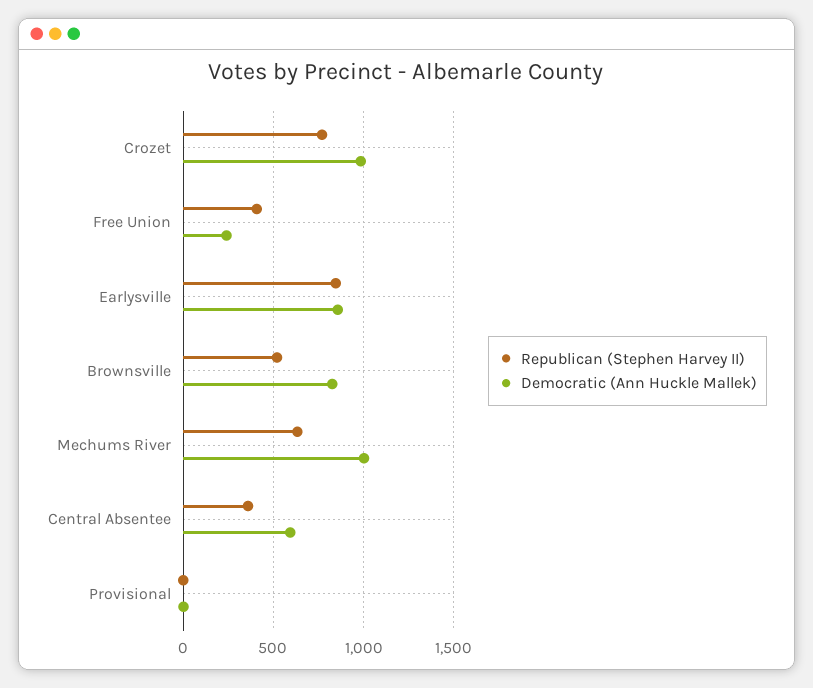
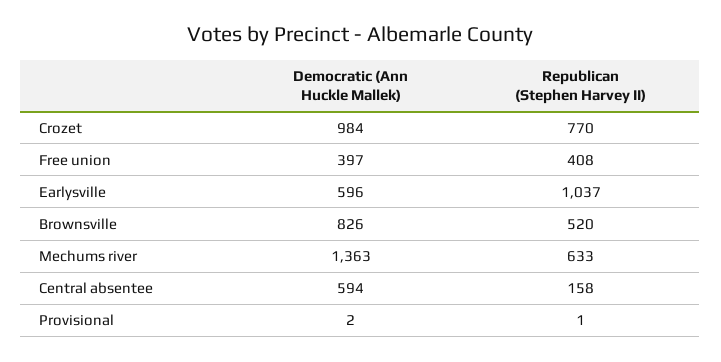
  {
    "Republican (Stephen Harvey II)": {
      "Crozet": 770,
      "Free Union": 408,
-     "Earlysville": 850,
+     "Earlysville": 1037,
      "Brownsville": 520,
      "Mechums River": 633,
-     "Central Absentee": 350,
+     "Central Absentee": 158,
      "Provisional": 1
    },
    "Democratic (Ann Huckle Mallek)": {
      "Crozet": 984,
-     "Free Union": 250,
+     "Free Union": 397,
-     "Earlysville": 850,
+     "Earlysville": 596,
      "Brownsville": 826,
-     "Mechums River": 1000,
+     "Mechums River": 1363,
      "Central Absentee": 594,
      "Provisional": 2
    }
  }

